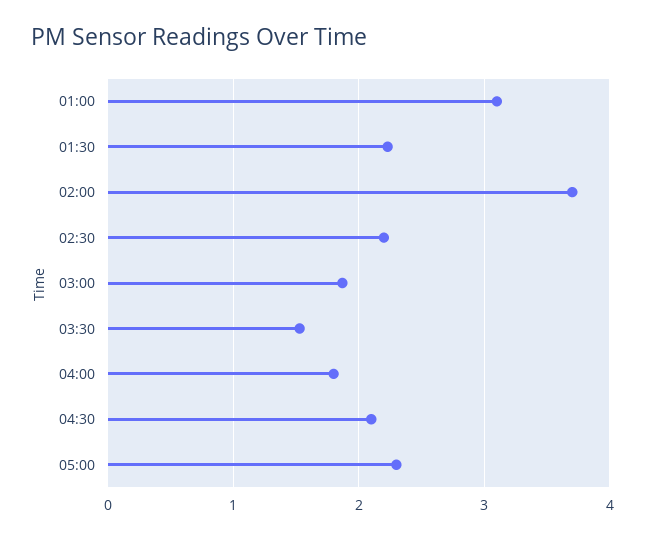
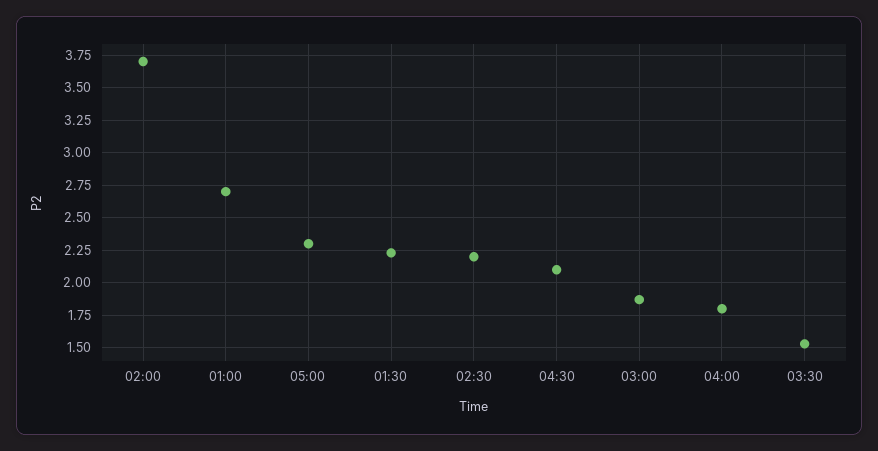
  {
-   "01:00": 3.1,
+   "01:00": 2.7,
    "01:30": 2.25,
    "02:00": 3.7,
    "02:30": 2.2,
    "03:00": 1.85,
    "03:30": 1.55,
    "04:00": 1.8,
    "04:30": 2.1,
    "05:00": 2.3
  }

